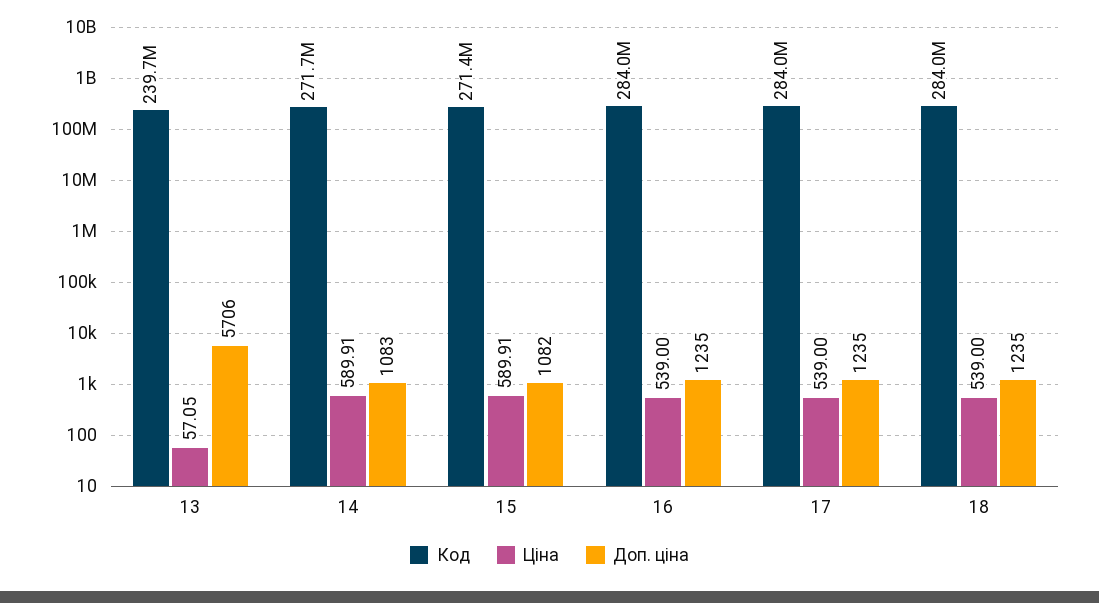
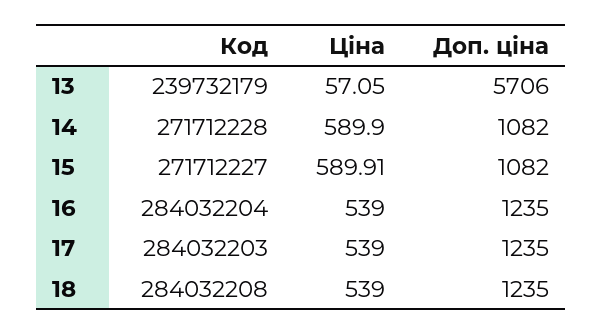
  {
    "Код": {
      "13": 239732179,
      "14": 271712228,
-     "15": 271400000,
+     "15": 271712227,
      "16": 284032204,
      "17": 284032203,
      "18": 284032208
    },
    "Ціна": {
      "13": 57.05,
-     "14": 589.91,
+     "14": 589.9,
      "15": 589.91,
      "16": 539,
      "17": 539,
      "18": 539
    },
    "Доп. ціна": {
      "13": 5706,
-     "14": 1083,
+     "14": 1082,
      "15": 1082,
      "16": 1235,
      "17": 1235,
      "18": 1235
    }
  }

